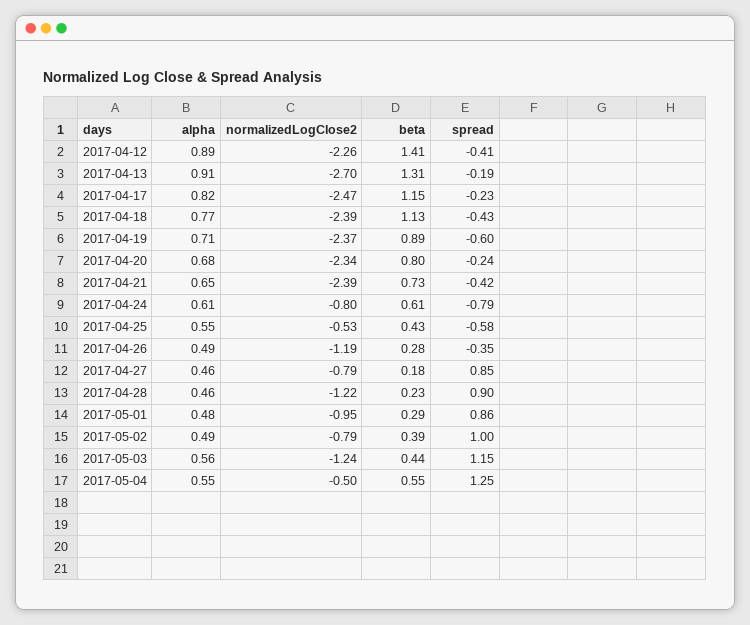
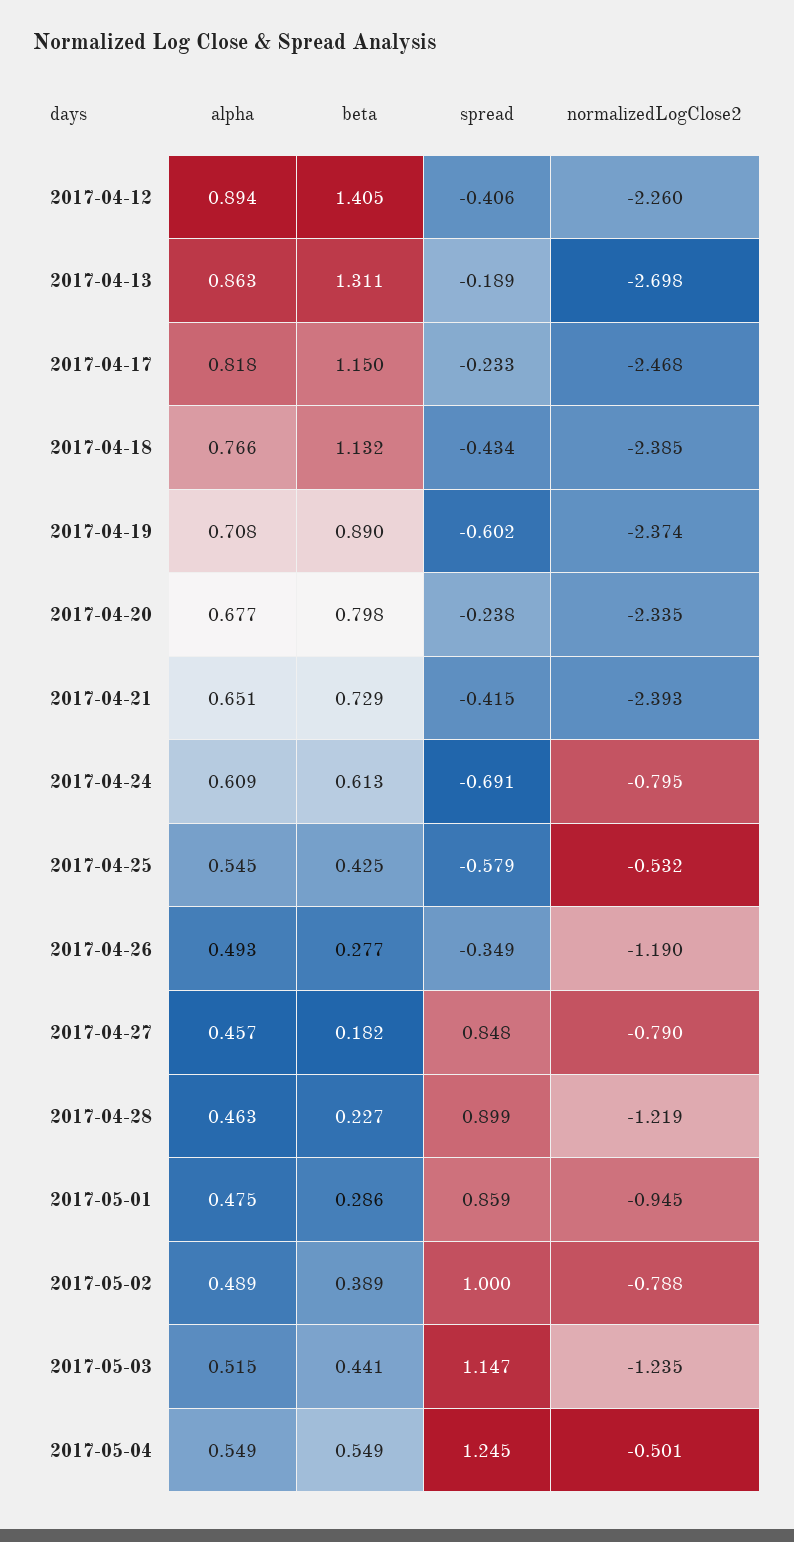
  {
    "alpha": {
      "2017-04-12": 0.894,
-     "2017-04-13": 0.91,
+     "2017-04-13": 0.863,
      "2017-04-17": 0.818,
      "2017-04-18": 0.766,
      "2017-04-19": 0.708,
      "2017-04-20": 0.677,
      "2017-04-21": 0.651,
      "2017-04-24": 0.609,
      "2017-04-25": 0.545,
      "2017-04-26": 0.493,
      "2017-04-27": 0.457,
      "2017-04-28": 0.463,
      "2017-05-01": 0.475,
      "2017-05-02": 0.489,
-     "2017-05-03": 0.56,
+     "2017-05-03": 0.515,
      "2017-05-04": 0.549
    },
    "normalizedLogClose2": {
      "2017-04-12": -2.26,
      "2017-04-13": -2.698,
      "2017-04-17": -2.468,
      "2017-04-18": -2.385,
      "2017-04-19": -2.374,
      "2017-04-20": -2.335,
      "2017-04-21": -2.393,
      "2017-04-24": -0.795,
      "2017-04-25": -0.532,
      "2017-04-26": -1.19,
      "2017-04-27": -0.79,
      "2017-04-28": -1.219,
      "2017-05-01": -0.945,
      "2017-05-02": -0.788,
      "2017-05-03": -1.235,
      "2017-05-04": -0.501
    },
    "beta": {
      "2017-04-12": 1.405,
      "2017-04-13": 1.311,
      "2017-04-17": 1.15,
      "2017-04-18": 1.132,
      "2017-04-19": 0.89,
      "2017-04-20": 0.798,
      "2017-04-21": 0.729,
      "2017-04-24": 0.613,
      "2017-04-25": 0.425,
      "2017-04-26": 0.277,
      "2017-04-27": 0.182,
      "2017-04-28": 0.227,
      "2017-05-01": 0.286,
      "2017-05-02": 0.389,
      "2017-05-03": 0.441,
      "2017-05-04": 0.549
    },
    "spread": {
      "2017-04-12": -0.406,
      "2017-04-13": -0.189,
      "2017-04-17": -0.233,
      "2017-04-18": -0.434,
      "2017-04-19": -0.602,
      "2017-04-20": -0.238,
      "2017-04-21": -0.415,
-     "2017-04-24": -0.79,
+     "2017-04-24": -0.691,
      "2017-04-25": -0.579,
      "2017-04-26": -0.349,
      "2017-04-27": 0.848,
      "2017-04-28": 0.899,
      "2017-05-01": 0.859,
      "2017-05-02": 1,
      "2017-05-03": 1.147,
      "2017-05-04": 1.245
    }
  }

